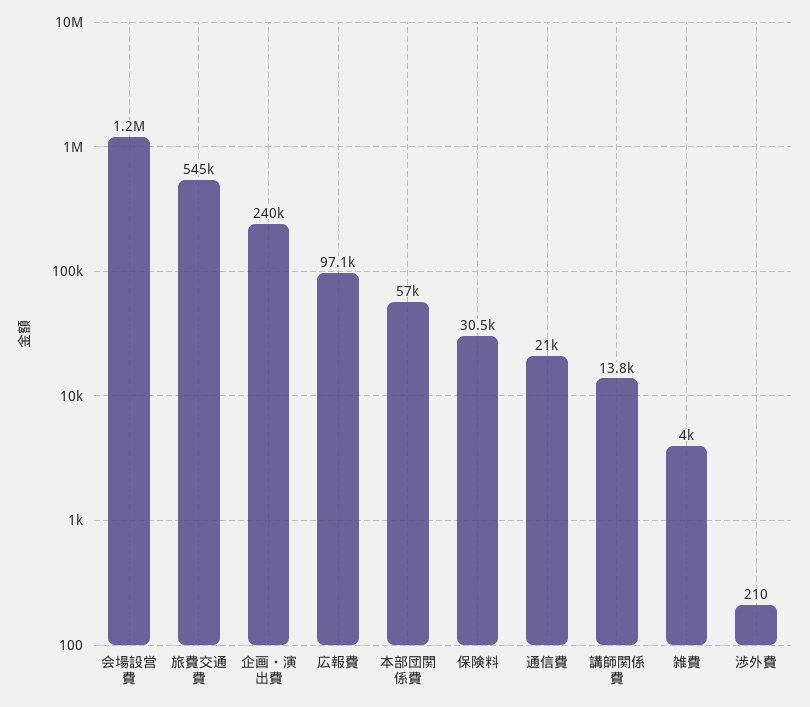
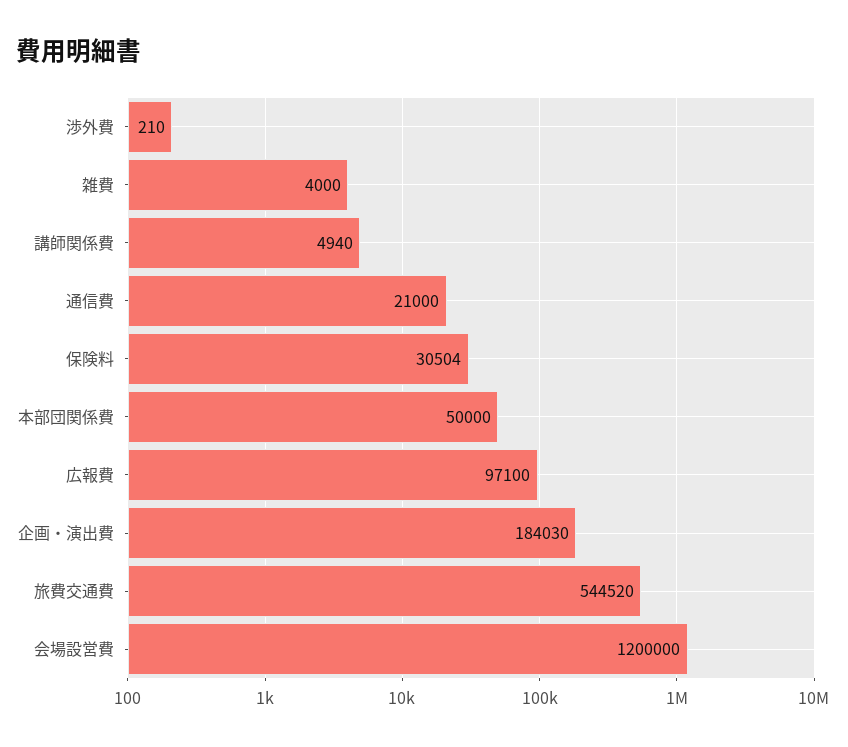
  {
    "会場設営費": 1200000,
    "旅費交通費": 544520,
-   "企画・演出費": 240000,
+   "企画・演出費": 184030,
    "広報費": 97100,
-   "本部団関係費": 57000,
+   "本部団関係費": 50000,
    "保険料": 30504,
    "通信費": 21000,
-   "講師関係費": 13800,
+   "講師関係費": 4940,
    "雑費": 4000,
    "渉外費": 210
  }

